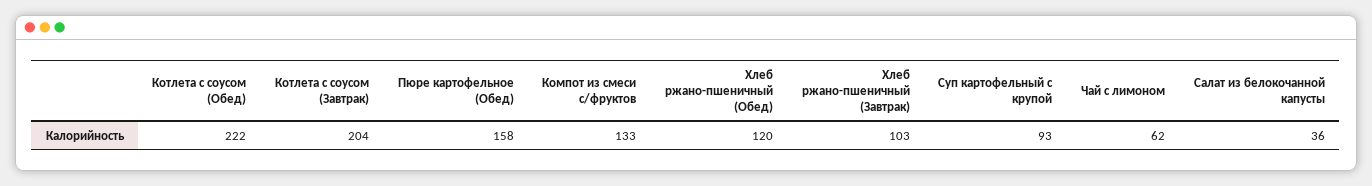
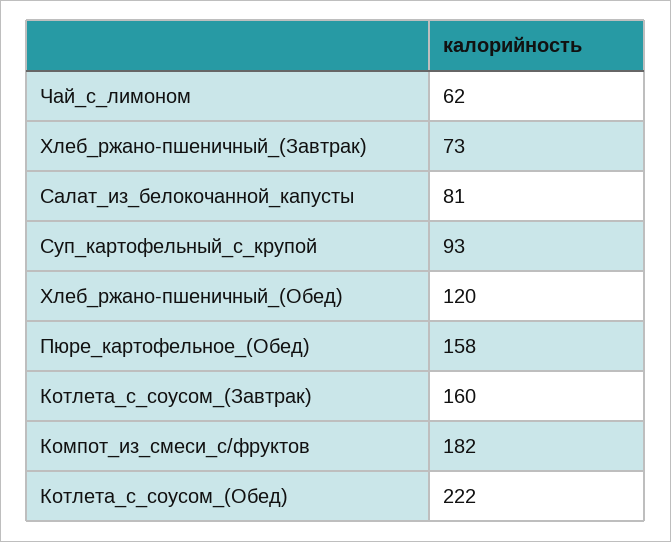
  {
    "Котлета с соусом (Обед)": 222,
-   "Котлета с соусом (Завтрак)": 204,
+   "Котлета с соусом (Завтрак)": 160,
    "Пюре картофельное (Обед)": 158,
-   "Компот из смеси с/фруктов": 133,
+   "Компот из смеси с/фруктов": 182,
    "Хлеб ржано-пшеничный (Обед)": 120,
-   "Хлеб ржано-пшеничный (Завтрак)": 103,
+   "Хлеб ржано-пшеничный (Завтрак)": 73,
    "Суп картофельный с крупой": 93,
    "Чай с лимоном": 62,
-   "Салат из белокочанной капусты": 36
+   "Салат из белокочанной капусты": 81
  }

